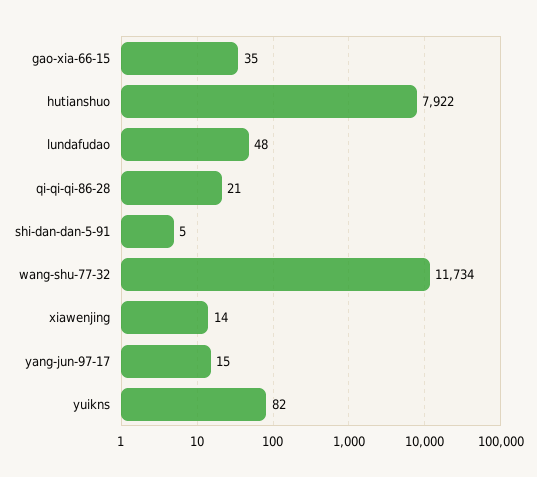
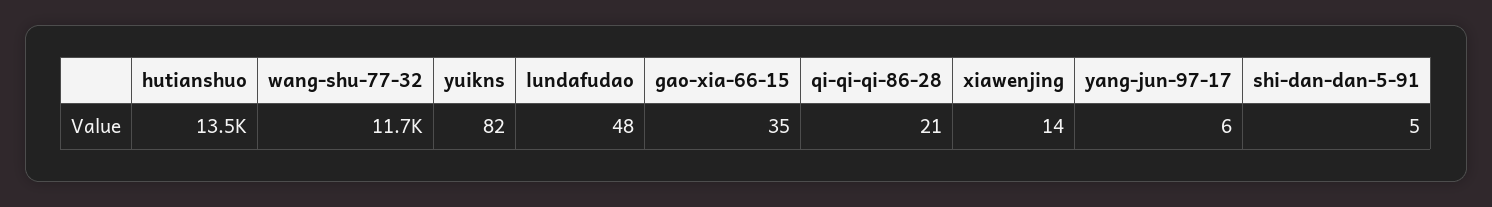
  {
    "gao-xia-66-15": 35,
-   "hutianshuo": 7922,
+   "hutianshuo": 13500,
    "lundafudao": 48,
    "qi-qi-qi-86-28": 21,
    "shi-dan-dan-5-91": 5,
    "wang-shu-77-32": 11734,
    "xiawenjing": 14,
-   "yang-jun-97-17": 15,
+   "yang-jun-97-17": 6,
    "yuikns": 82
  }

